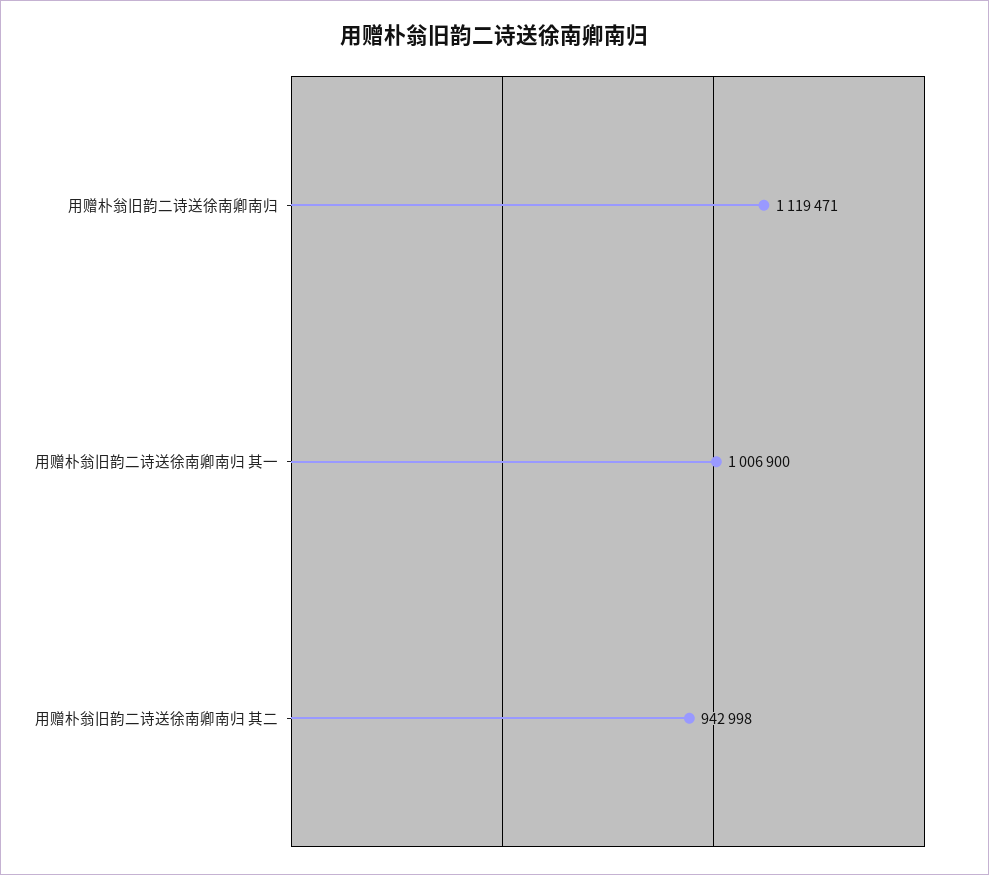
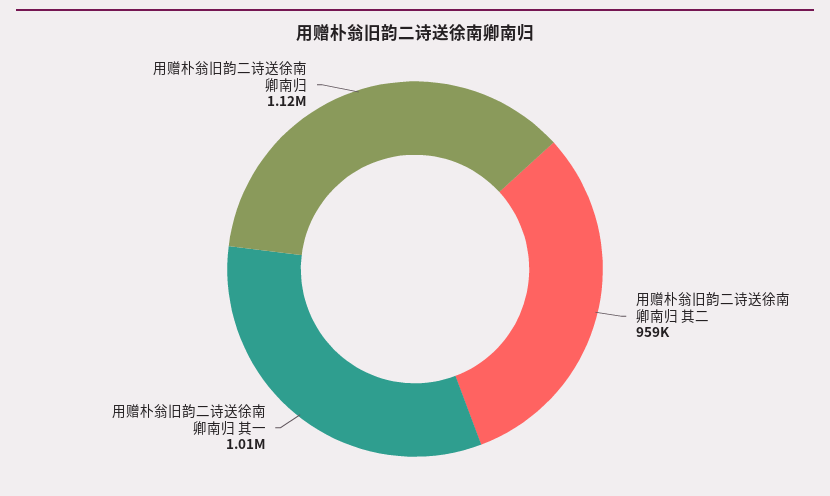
  {
    "用赠朴翁旧韵二诗送徐南卿南归": 1119471,
    "用赠朴翁旧韵二诗送徐南卿南归 其一": 1006900,
-   "用赠朴翁旧韵二诗送徐南卿南归 其二": 942998
+   "用赠朴翁旧韵二诗送徐南卿南归 其二": 959000
  }

